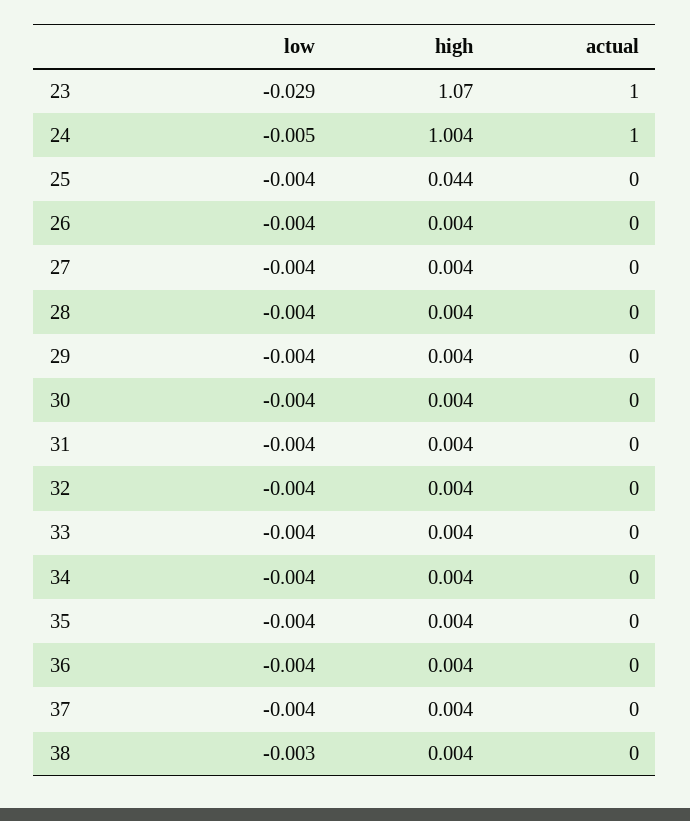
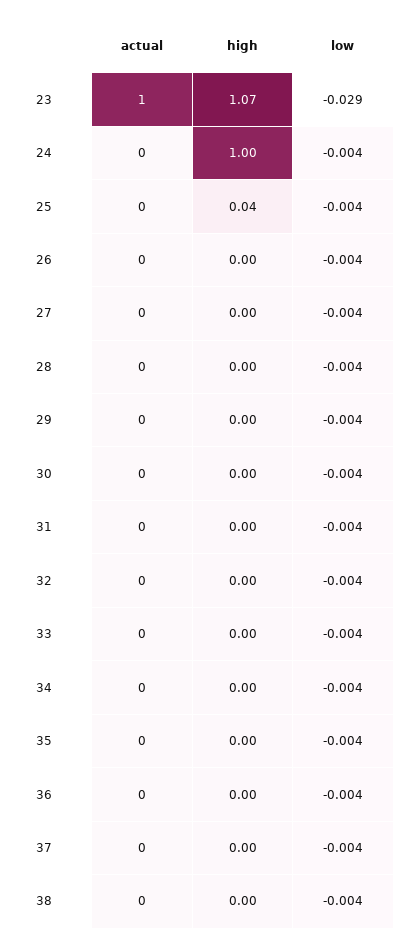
  {
    "low": {
      "23": -0.029,
-     "24": -0.005,
+     "24": -0.004,
      "25": -0.004,
      "26": -0.004,
      "27": -0.004,
      "28": -0.004,
      "29": -0.004,
      "30": -0.004,
      "31": -0.004,
      "32": -0.004,
      "33": -0.004,
      "34": -0.004,
      "35": -0.004,
      "36": -0.004,
      "37": -0.004,
-     "38": -0.003
+     "38": -0.004
    },
    "high": {
      "23": 1.07,
      "24": 1.004,
      "25": 0.044,
      "26": 0.004,
      "27": 0.004,
      "28": 0.004,
      "29": 0.004,
      "30": 0.004,
      "31": 0.004,
      "32": 0.004,
      "33": 0.004,
      "34": 0.004,
      "35": 0.004,
      "36": 0.004,
      "37": 0.004,
      "38": 0.004
    },
    "actual": {
      "23": 1,
-     "24": 1,
+     "24": 0,
      "25": 0,
      "26": 0,
      "27": 0,
      "28": 0,
      "29": 0,
      "30": 0,
      "31": 0,
      "32": 0,
      "33": 0,
      "34": 0,
      "35": 0,
      "36": 0,
      "37": 0,
      "38": 0
    }
  }

